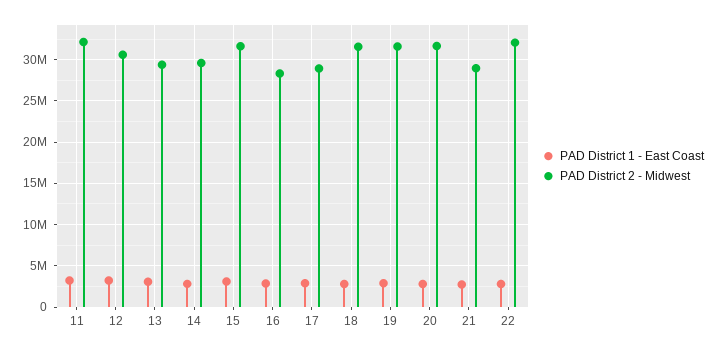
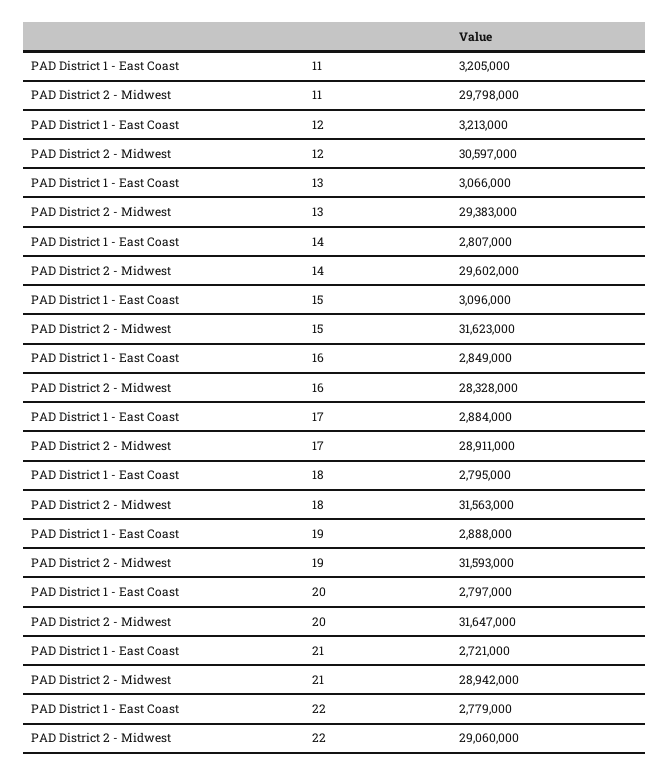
  {
    "PAD District 1 - East Coast": {
      "11": 3205000,
      "12": 3213000,
      "13": 3066000,
      "14": 2807000,
      "15": 3096000,
      "16": 2849000,
      "17": 2884000,
      "18": 2795000,
      "19": 2888000,
      "20": 2797000,
      "21": 2721000,
      "22": 2779000
    },
    "PAD District 2 - Midwest": {
-     "11": 32000000,
+     "11": 29798000,
      "12": 30597000,
      "13": 29383000,
      "14": 29602000,
      "15": 31623000,
      "16": 28328000,
      "17": 28911000,
      "18": 31563000,
      "19": 31593000,
      "20": 31647000,
      "21": 28942000,
-     "22": 32000000
+     "22": 29060000
    }
  }

